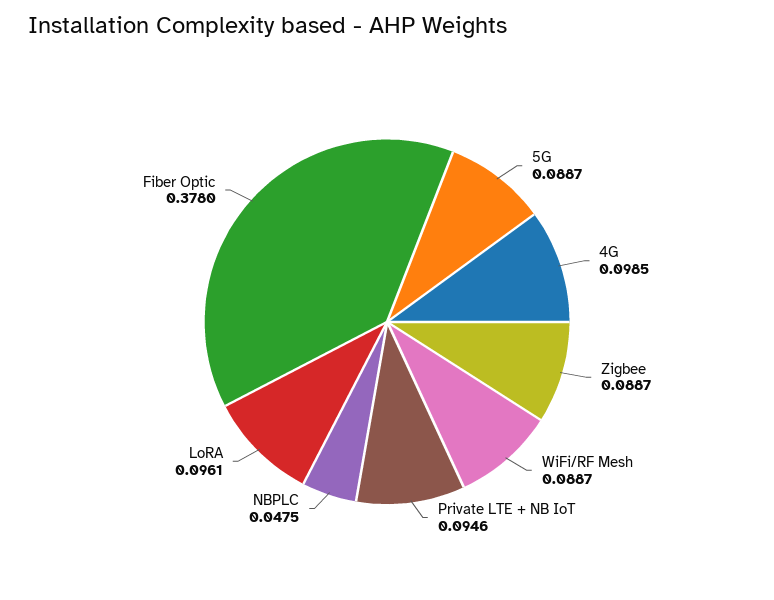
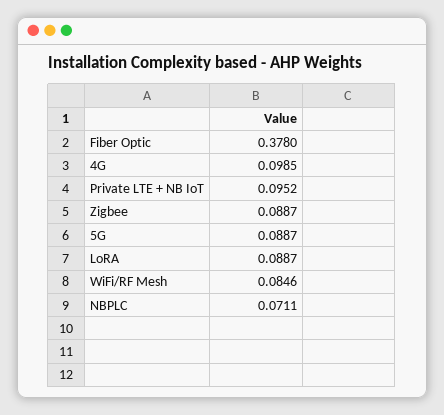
  {
    "5G": 0.0887,
    "4G": 0.0985,
    "Zigbee": 0.0887,
-   "WiFi/RF Mesh": 0.0887,
+   "WiFi/RF Mesh": 0.0846,
-   "Private LTE + NB IoT": 0.0946,
+   "Private LTE + NB IoT": 0.0952,
-   "NBPLC": 0.0475,
+   "NBPLC": 0.0711,
-   "LoRA": 0.0961,
+   "LoRA": 0.0887,
    "Fiber Optic": 0.378
  }

